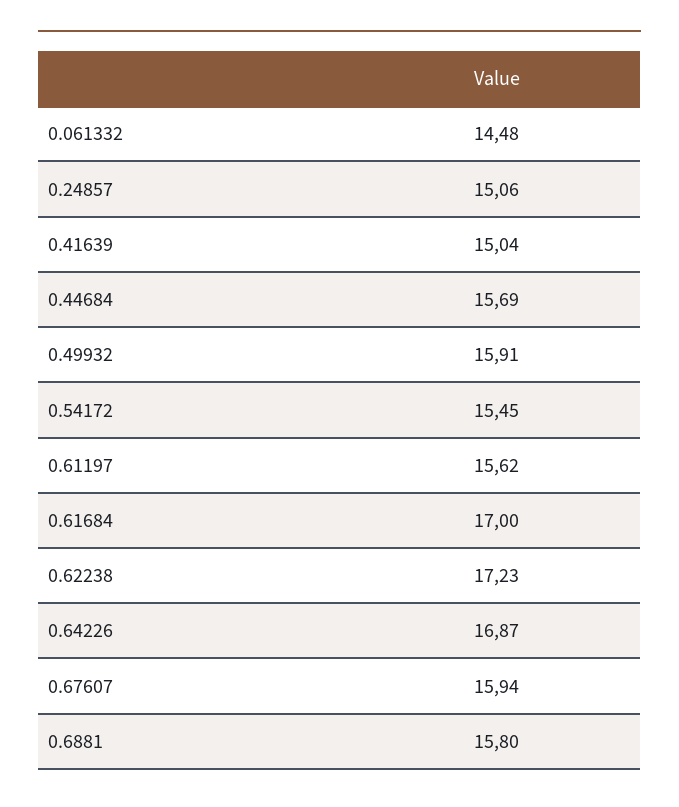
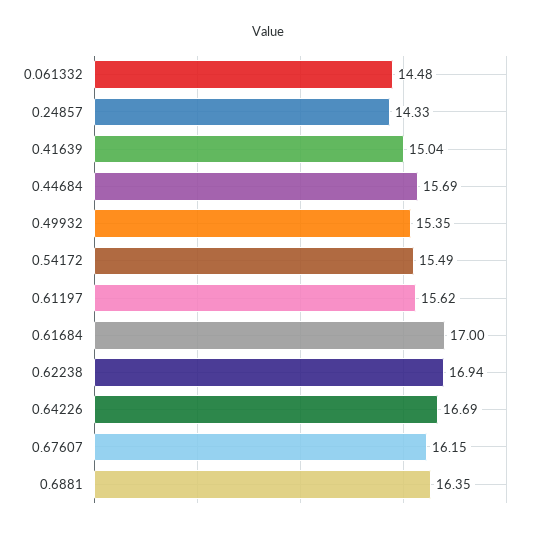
  {
    "0.061332": 14.48,
-   "0.24857": 15.06,
+   "0.24857": 14.33,
    "0.41639": 15.04,
    "0.44684": 15.69,
-   "0.49932": 15.91,
+   "0.49932": 15.35,
-   "0.54172": 15.45,
+   "0.54172": 15.49,
    "0.61197": 15.62,
    "0.61684": 17,
-   "0.62238": 17.23,
+   "0.62238": 16.94,
-   "0.64226": 16.87,
+   "0.64226": 16.69,
-   "0.67607": 15.94,
+   "0.67607": 16.15,
-   "0.6881": 15.8
+   "0.6881": 16.35
  }

